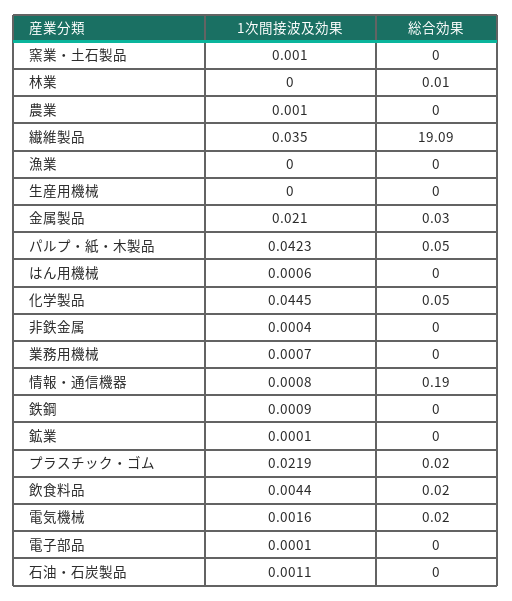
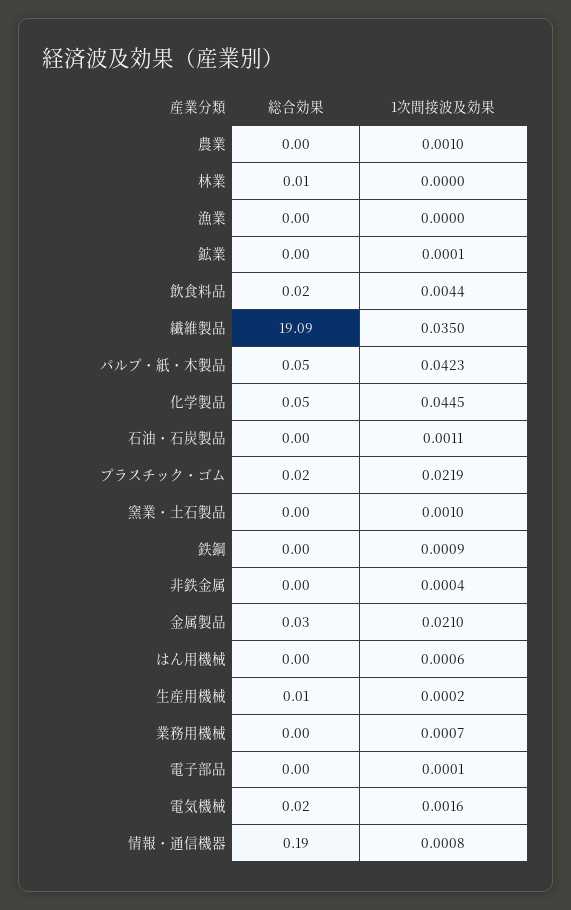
  {
    "1次間接波及効果": {
      "窯業・土石製品": 0.001,
      "林業": 0,
      "農業": 0.001,
      "繊維製品": 0.035,
      "漁業": 0,
-     "生産用機械": 0,
+     "生産用機械": 0.0002,
      "金属製品": 0.021,
      "パルプ・紙・木製品": 0.0423,
      "はん用機械": 0.0006,
      "化学製品": 0.0445,
      "非鉄金属": 0.0004,
      "業務用機械": 0.0007,
      "情報・通信機器": 0.0008,
      "鉄鋼": 0.0009,
      "鉱業": 0.0001,
      "プラスチック・ゴム": 0.0219,
      "飲食料品": 0.0044,
      "電気機械": 0.0016,
      "電子部品": 0.0001,
      "石油・石炭製品": 0.0011
    },
    "総合効果": {
      "窯業・土石製品": 0,
      "林業": 0.01,
      "農業": 0,
      "繊維製品": 19.09,
      "漁業": 0,
-     "生産用機械": 0,
+     "生産用機械": 0.01,
      "金属製品": 0.03,
      "パルプ・紙・木製品": 0.05,
      "はん用機械": 0,
      "化学製品": 0.05,
      "非鉄金属": 0,
      "業務用機械": 0,
      "情報・通信機器": 0.19,
      "鉄鋼": 0,
      "鉱業": 0,
      "プラスチック・ゴム": 0.02,
      "飲食料品": 0.02,
      "電気機械": 0.02,
      "電子部品": 0,
      "石油・石炭製品": 0
    }
  }

